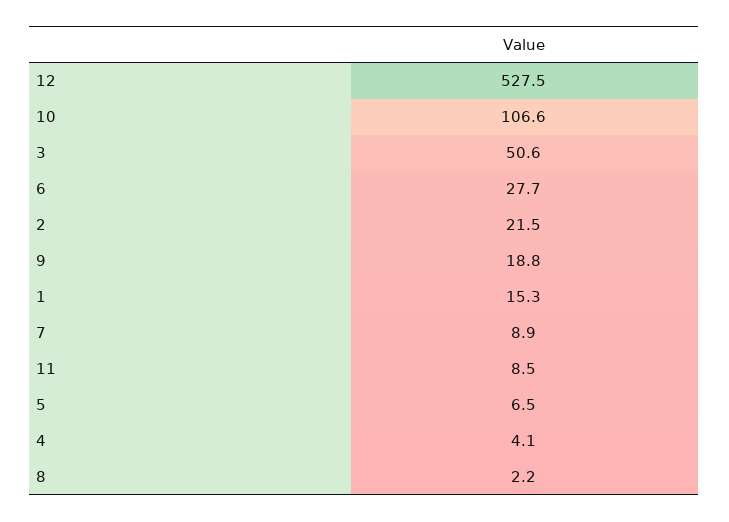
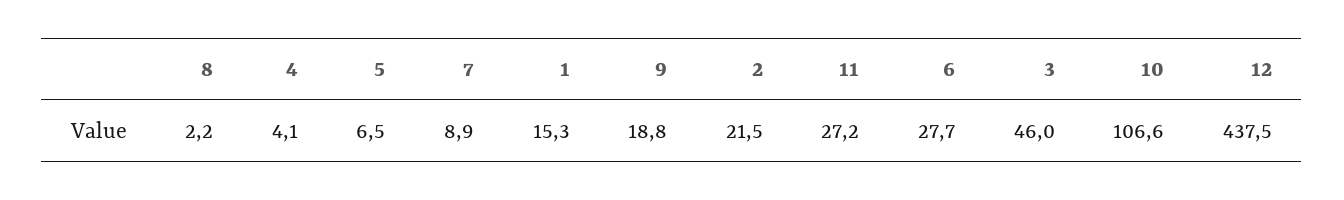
  {
-   "12": 527.5,
+   "12": 437.5,
    "10": 106.6,
-   "3": 50.6,
+   "3": 46,
    "6": 27.7,
    "2": 21.5,
    "9": 18.8,
    "1": 15.3,
    "7": 8.9,
-   "11": 8.5,
+   "11": 27.2,
    "5": 6.5,
    "4": 4.1,
    "8": 2.2
  }

